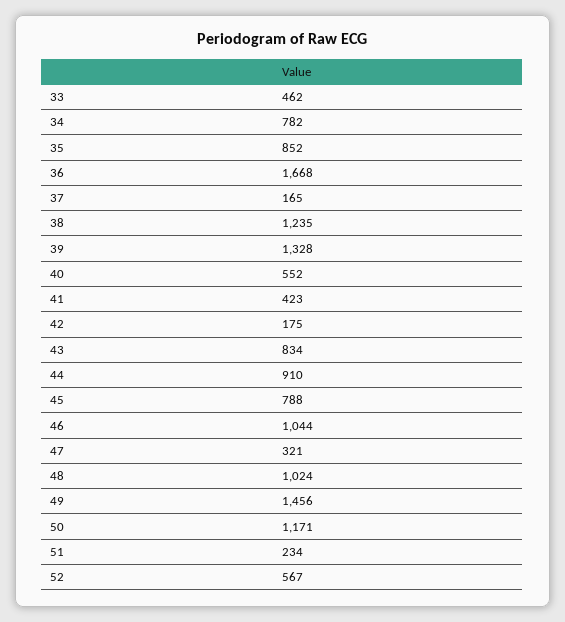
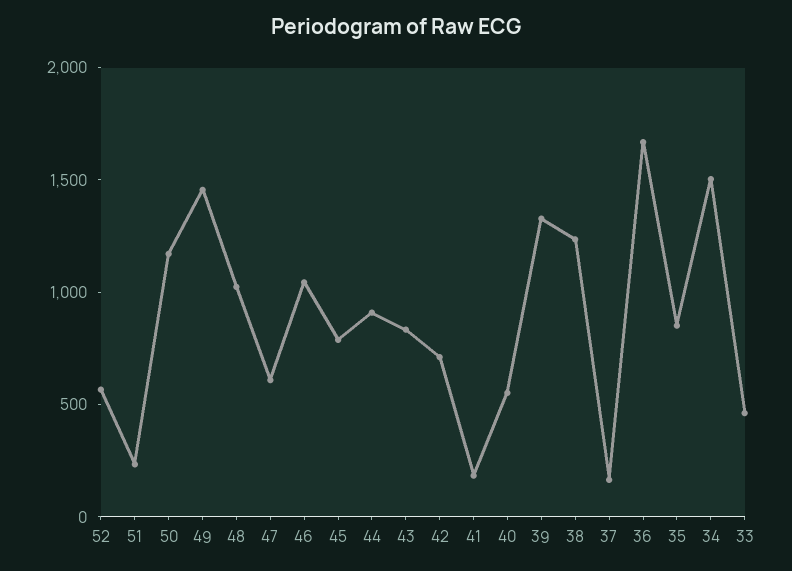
  {
    "33": 462,
-   "34": 782,
+   "34": 1500,
    "35": 852,
    "36": 1668,
    "37": 165,
    "38": 1235,
    "39": 1328,
    "40": 552,
-   "41": 423,
+   "41": 200,
-   "42": 175,
+   "42": 700,
    "43": 834,
    "44": 910,
    "45": 788,
    "46": 1044,
-   "47": 321,
+   "47": 600,
    "48": 1024,
    "49": 1456,
    "50": 1171,
    "51": 234,
    "52": 567
  }

